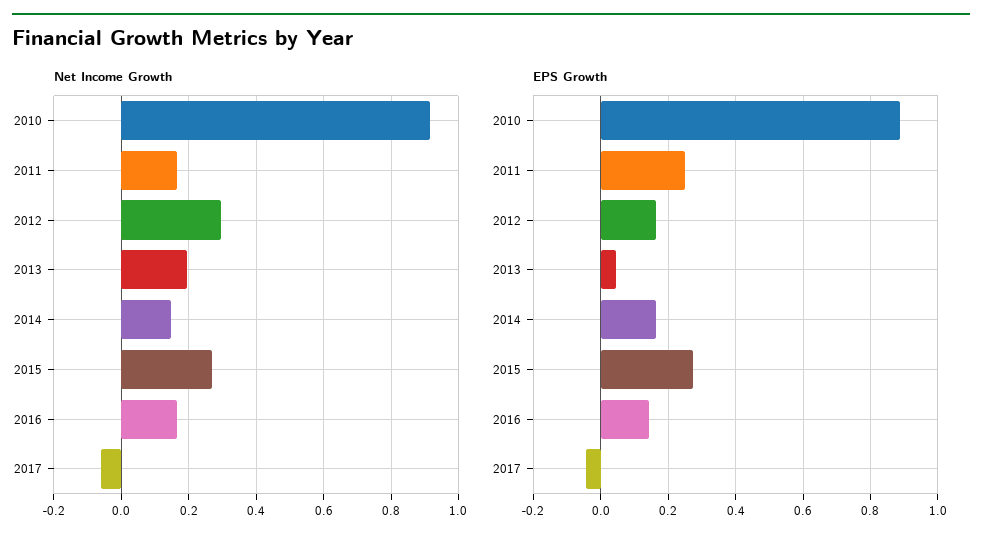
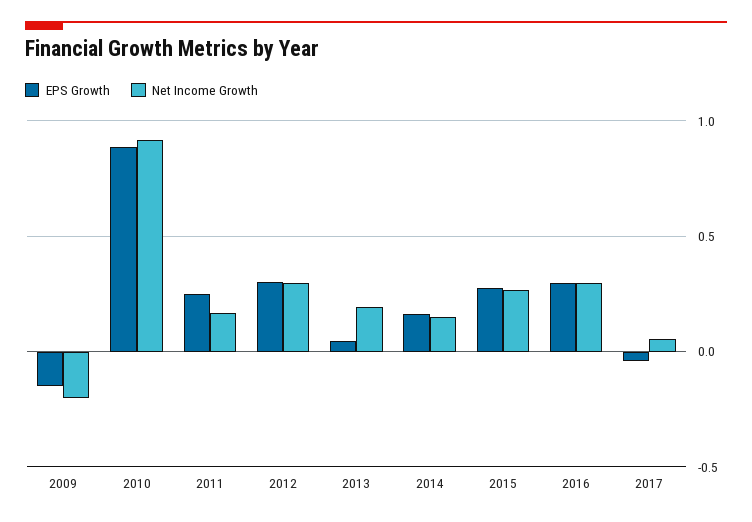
  {
    "Net Income Growth": {
      "2010": 0.92,
      "2011": 0.16,
      "2012": 0.3,
      "2013": 0.2,
      "2014": 0.14,
      "2015": 0.26,
-     "2016": 0.16,
+     "2016": 0.3,
-     "2017": -0.06
+     "2017": 0.05,
+     "2009": -0.2
    },
    "EPS Growth": {
      "2010": 0.88,
      "2011": 0.26,
-     "2012": 0.16,
+     "2012": 0.3,
      "2013": 0.04,
      "2014": 0.16,
      "2015": 0.28,
-     "2016": 0.14,
+     "2016": 0.3,
-     "2017": -0.04
+     "2017": -0.04,
+     "2009": -0.15
    }
  }

